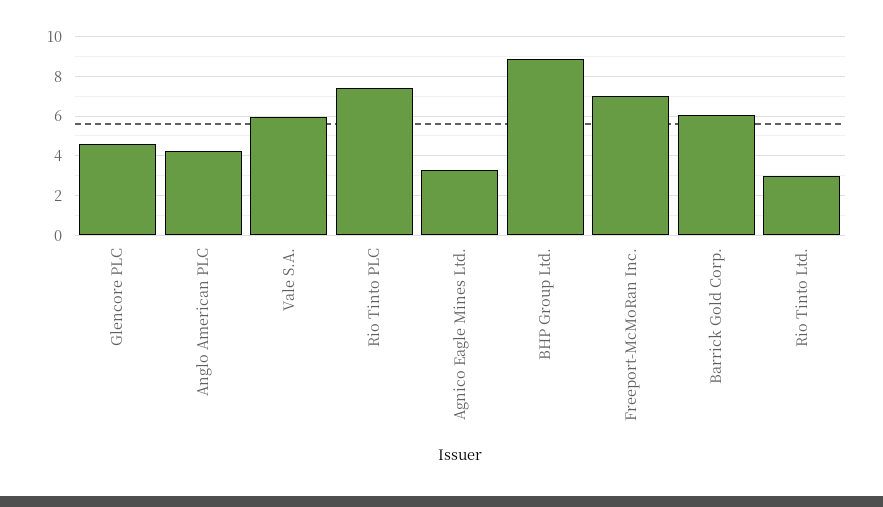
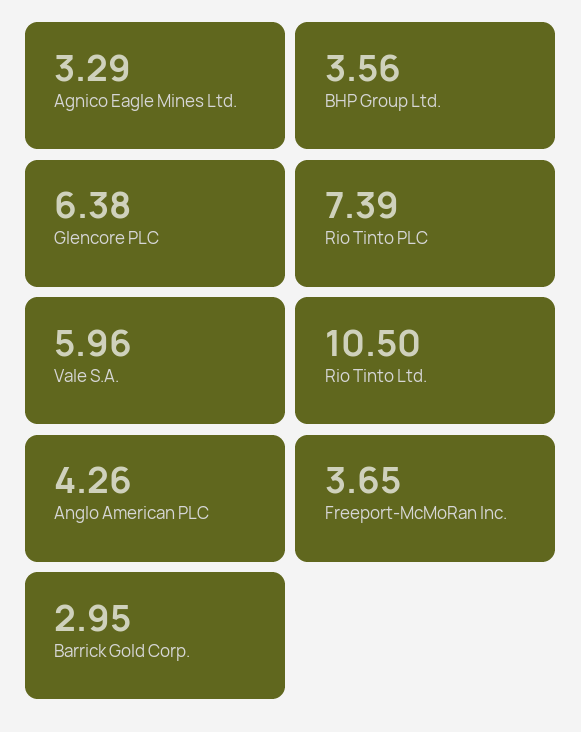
  {
-   "Glencore PLC": 4.5,
+   "Glencore PLC": 6.38,
    "Anglo American PLC": 4.26,
    "Vale S.A.": 5.96,
    "Rio Tinto PLC": 7.39,
    "Agnico Eagle Mines Ltd.": 3.29,
-   "BHP Group Ltd.": 9,
+   "BHP Group Ltd.": 3.56,
-   "Freeport-McMoRan Inc.": 7,
+   "Freeport-McMoRan Inc.": 3.65,
-   "Barrick Gold Corp.": 6,
+   "Barrick Gold Corp.": 2.95,
-   "Rio Tinto Ltd.": 3
+   "Rio Tinto Ltd.": 10.5
  }

